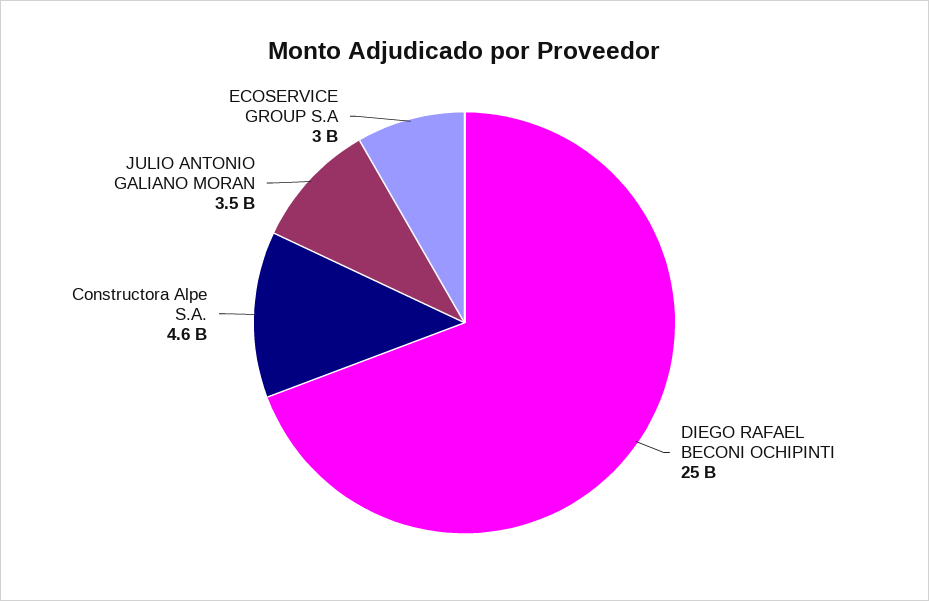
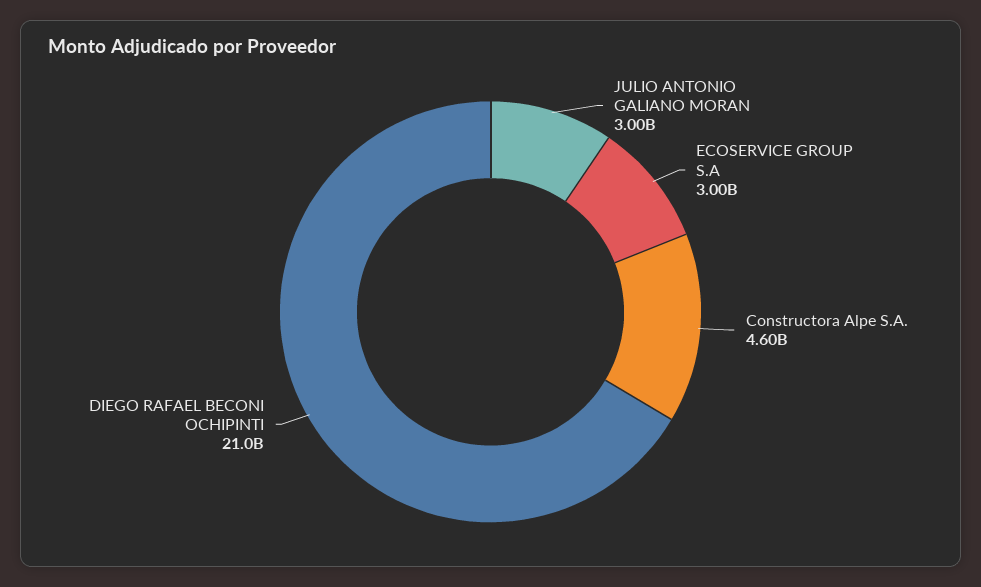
  {
-   "DIEGO RAFAEL BECONI OCHIPINTI": 25000000000,
+   "DIEGO RAFAEL BECONI OCHIPINTI": 21000000000,
    "Constructora Alpe S.A.": 4600000000,
-   "JULIO ANTONIO GALIANO MORAN": 3500000000,
+   "JULIO ANTONIO GALIANO MORAN": 3000000000,
    "ECOSERVICE GROUP S.A": 3000000000
  }

